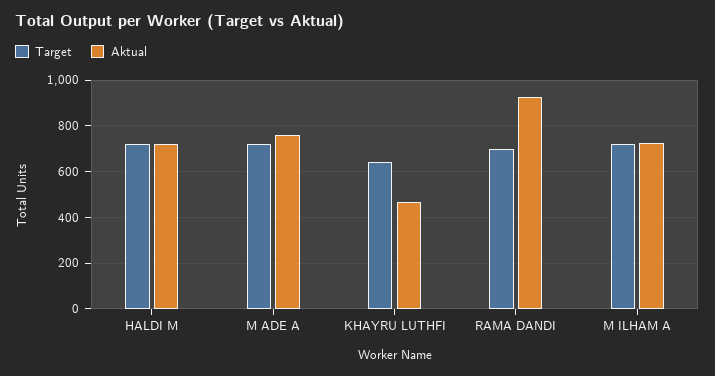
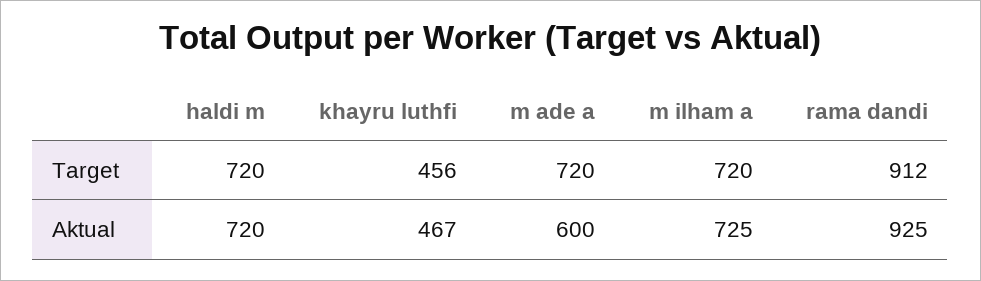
  {
    "Target": {
      "HALDI M": 720,
      "M ADE A": 720,
-     "KHAYRU LUTHFI": 650,
+     "KHAYRU LUTHFI": 456,
-     "RAMA DANDI": 700,
+     "RAMA DANDI": 912,
      "M ILHAM A": 720
    },
    "Aktual": {
      "HALDI M": 720,
-     "M ADE A": 750,
+     "M ADE A": 600,
      "KHAYRU LUTHFI": 467,
      "RAMA DANDI": 925,
      "M ILHAM A": 725
    }
  }

